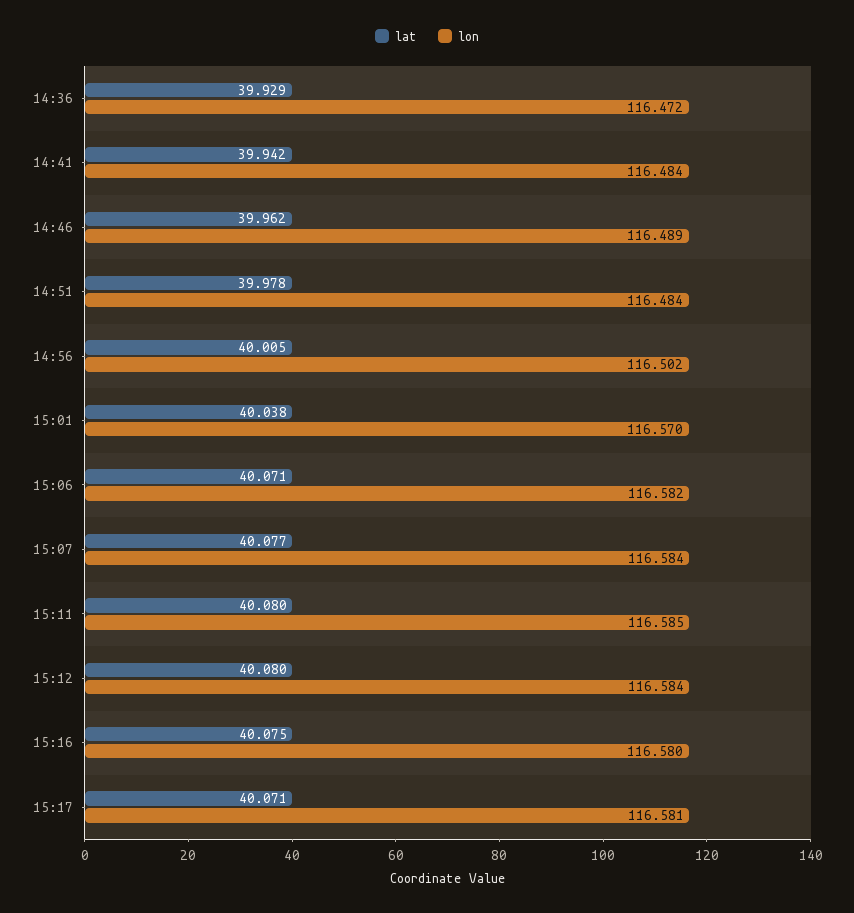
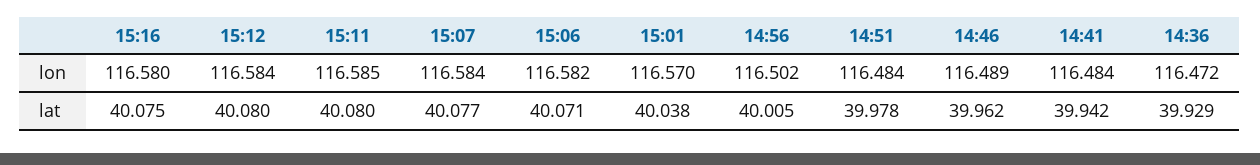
  {
    "lat": {
      "14:36": 39.929,
      "14:41": 39.942,
      "14:46": 39.962,
      "14:51": 39.978,
      "14:56": 40.005,
      "15:01": 40.038,
      "15:06": 40.071,
      "15:07": 40.077,
      "15:11": 40.08,
      "15:12": 40.08,
-     "15:16": 40.075,
+     "15:16": 40.075
-     "15:17": 40.071
    },
    "lon": {
      "14:36": 116.472,
      "14:41": 116.484,
      "14:46": 116.489,
      "14:51": 116.484,
      "14:56": 116.502,
      "15:01": 116.57,
      "15:06": 116.582,
      "15:07": 116.584,
      "15:11": 116.585,
      "15:12": 116.584,
-     "15:16": 116.58,
+     "15:16": 116.58
-     "15:17": 116.581
    }
  }

